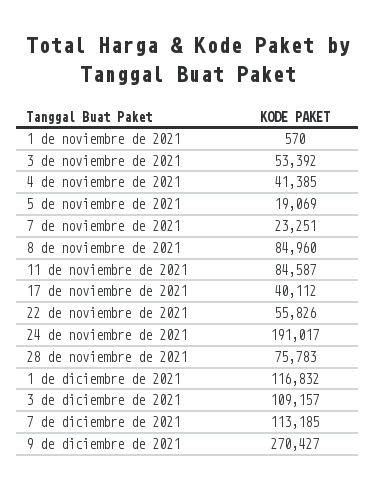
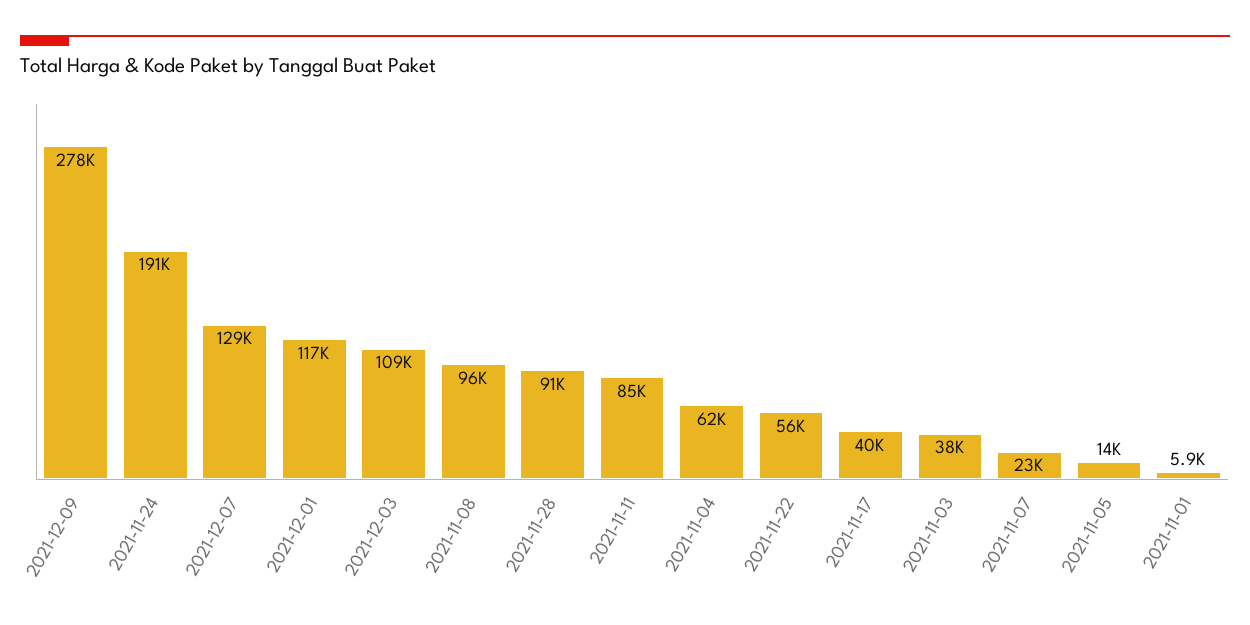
  {
-   "1 de noviembre de 2021": 570,
+   "1 de noviembre de 2021": 5900,
-   "3 de noviembre de 2021": 53392,
+   "3 de noviembre de 2021": 38000,
-   "4 de noviembre de 2021": 41385,
+   "4 de noviembre de 2021": 62000,
-   "5 de noviembre de 2021": 19069,
+   "5 de noviembre de 2021": 14000,
    "7 de noviembre de 2021": 23251,
-   "8 de noviembre de 2021": 84960,
+   "8 de noviembre de 2021": 96000,
    "11 de noviembre de 2021": 84587,
    "17 de noviembre de 2021": 40112,
    "22 de noviembre de 2021": 55826,
    "24 de noviembre de 2021": 191017,
-   "28 de noviembre de 2021": 75783,
+   "28 de noviembre de 2021": 91000,
    "1 de diciembre de 2021": 116832,
    "3 de diciembre de 2021": 109157,
-   "7 de diciembre de 2021": 113185,
+   "7 de diciembre de 2021": 129000,
-   "9 de diciembre de 2021": 270427
+   "9 de diciembre de 2021": 278000
  }

